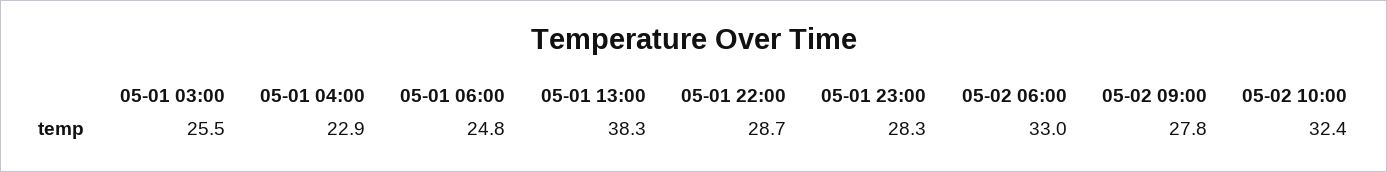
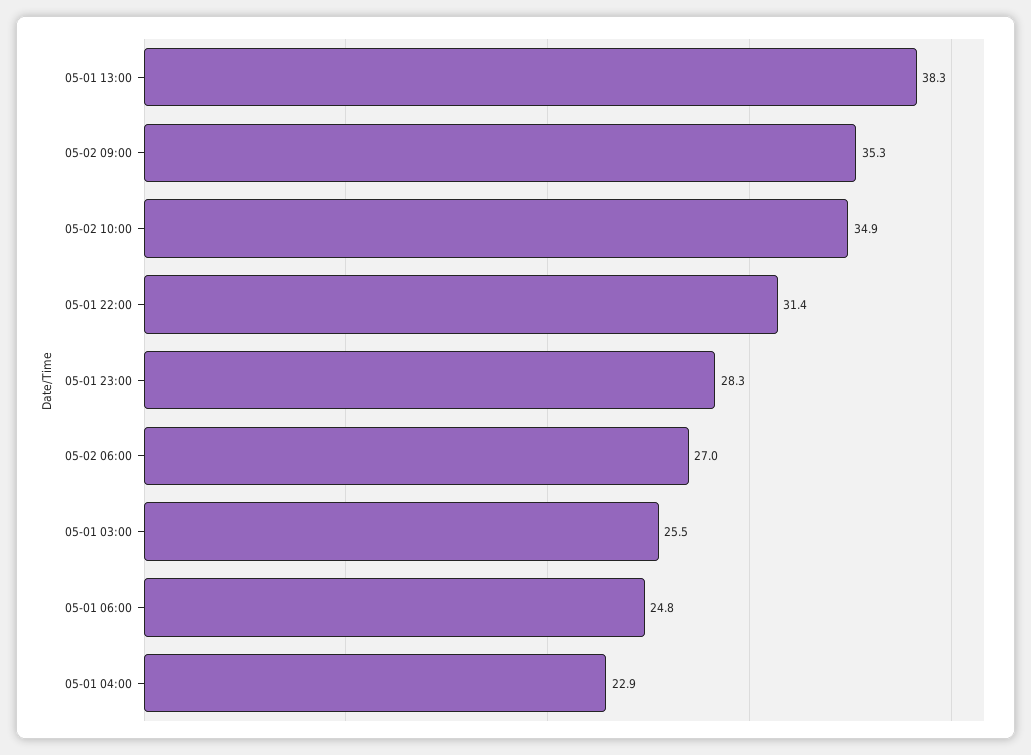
  {
    "05-01 03:00": 25.5,
    "05-01 04:00": 22.9,
    "05-01 06:00": 24.8,
    "05-01 13:00": 38.3,
-   "05-01 22:00": 28.7,
+   "05-01 22:00": 31.4,
    "05-01 23:00": 28.3,
-   "05-02 06:00": 33,
+   "05-02 06:00": 27,
-   "05-02 09:00": 27.8,
+   "05-02 09:00": 35.3,
-   "05-02 10:00": 32.4
+   "05-02 10:00": 34.9
  }

